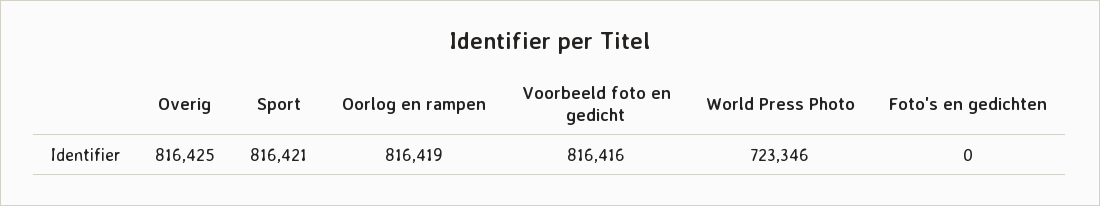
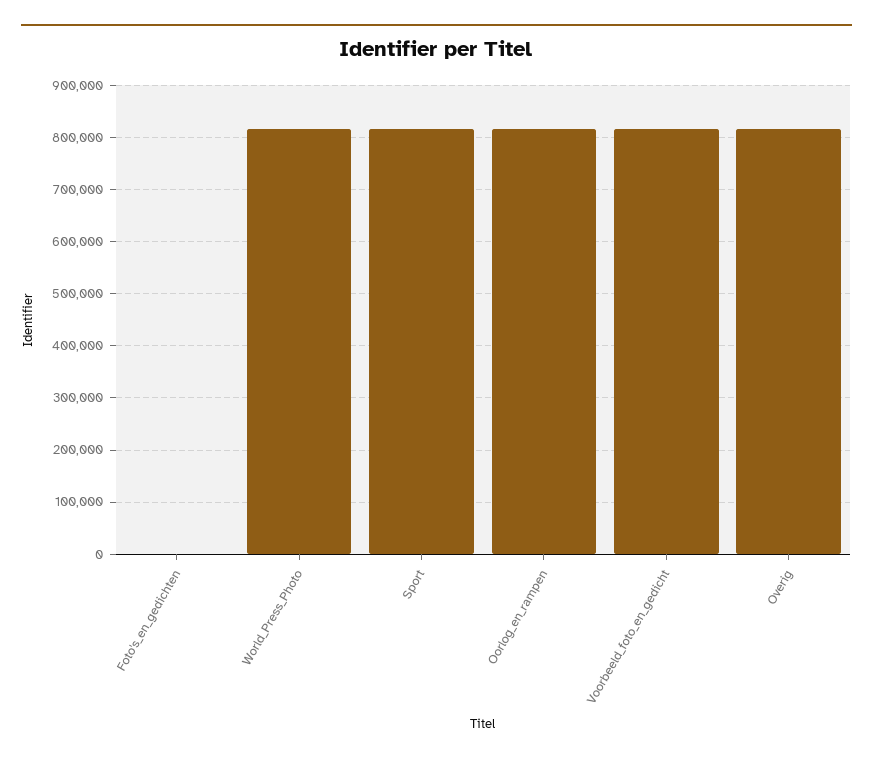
  {
    "Overig": 816425,
    "Sport": 816421,
    "Oorlog en rampen": 816419,
    "Voorbeeld foto en gedicht": 816416,
-   "World Press Photo": 723346,
+   "World Press Photo": 820000,
    "Foto's en gedichten": 0
  }

